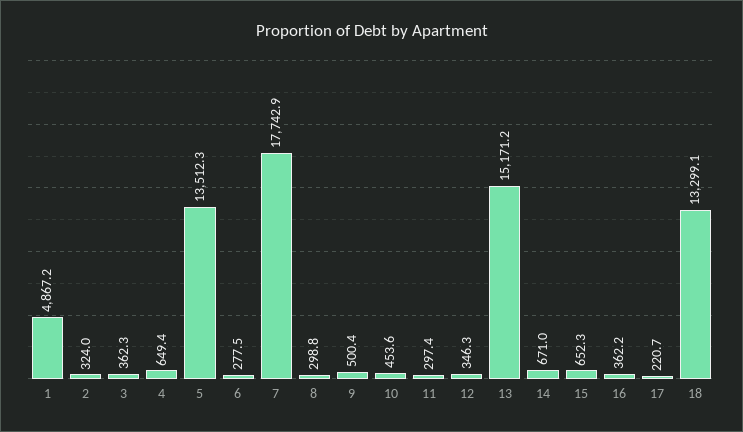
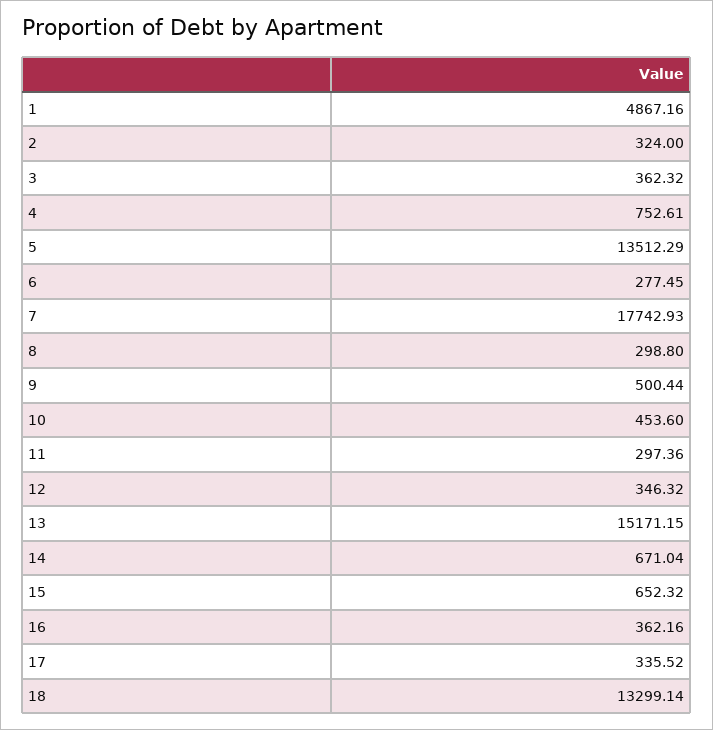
  {
    "1": 4867.16,
    "2": 324,
    "3": 362.32,
-   "4": 649.4,
+   "4": 752.61,
    "5": 13512.29,
    "6": 277.45,
    "7": 17742.93,
    "8": 298.8,
    "9": 500.44,
    "10": 453.6,
    "11": 297.36,
    "12": 346.32,
    "13": 15171.15,
    "14": 671.04,
    "15": 652.32,
    "16": 362.16,
-   "17": 220.7,
+   "17": 335.52,
    "18": 13299.14
  }

